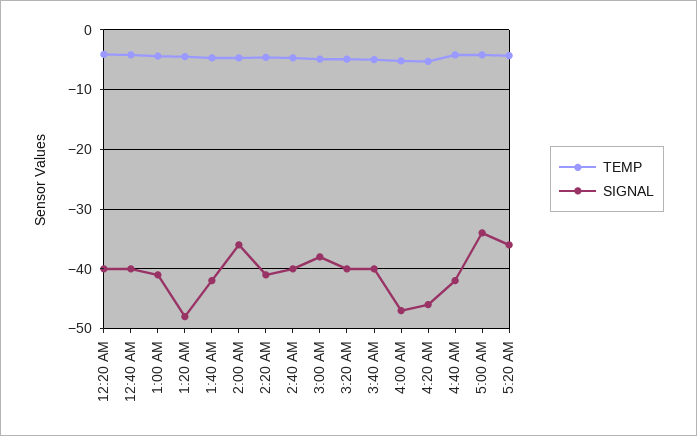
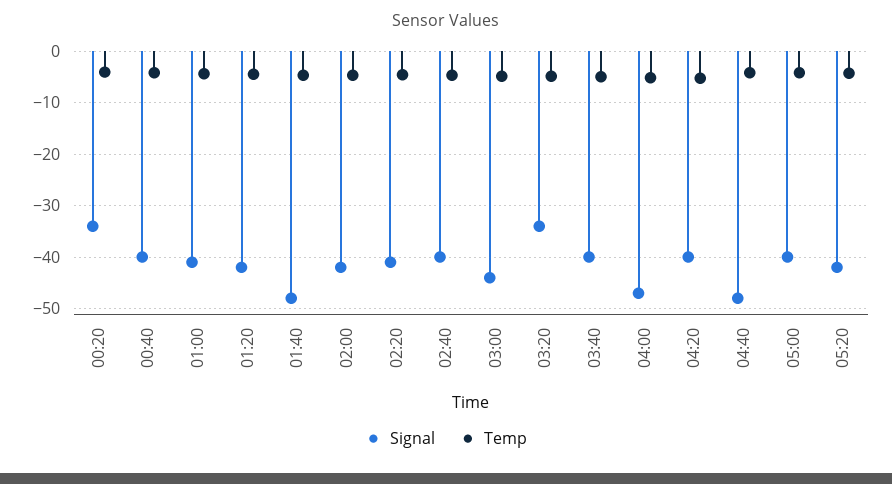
  {
    "TEMP": {
      "12:20 AM": -4,
      "12:40 AM": -4,
      "1:00 AM": -4,
      "1:20 AM": -4,
      "1:40 AM": -4,
      "2:00 AM": -4,
      "2:20 AM": -4,
      "2:40 AM": -4,
      "3:00 AM": -4,
      "3:20 AM": -4,
      "3:40 AM": -6,
      "4:00 AM": -6,
      "4:20 AM": -6,
      "4:40 AM": -4,
      "5:00 AM": -4,
      "5:20 AM": -4
    },
    "SIGNAL": {
-     "12:20 AM": -40,
+     "12:20 AM": -34,
      "12:40 AM": -40,
      "1:00 AM": -42,
-     "1:20 AM": -48,
+     "1:20 AM": -42,
-     "1:40 AM": -42,
+     "1:40 AM": -48,
-     "2:00 AM": -36,
+     "2:00 AM": -42,
      "2:20 AM": -42,
      "2:40 AM": -40,
-     "3:00 AM": -38,
+     "3:00 AM": -44,
-     "3:20 AM": -40,
+     "3:20 AM": -34,
      "3:40 AM": -40,
      "4:00 AM": -48,
-     "4:20 AM": -46,
+     "4:20 AM": -40,
-     "4:40 AM": -42,
+     "4:40 AM": -48,
-     "5:00 AM": -34,
+     "5:00 AM": -40,
-     "5:20 AM": -36
+     "5:20 AM": -42
    }
  }

